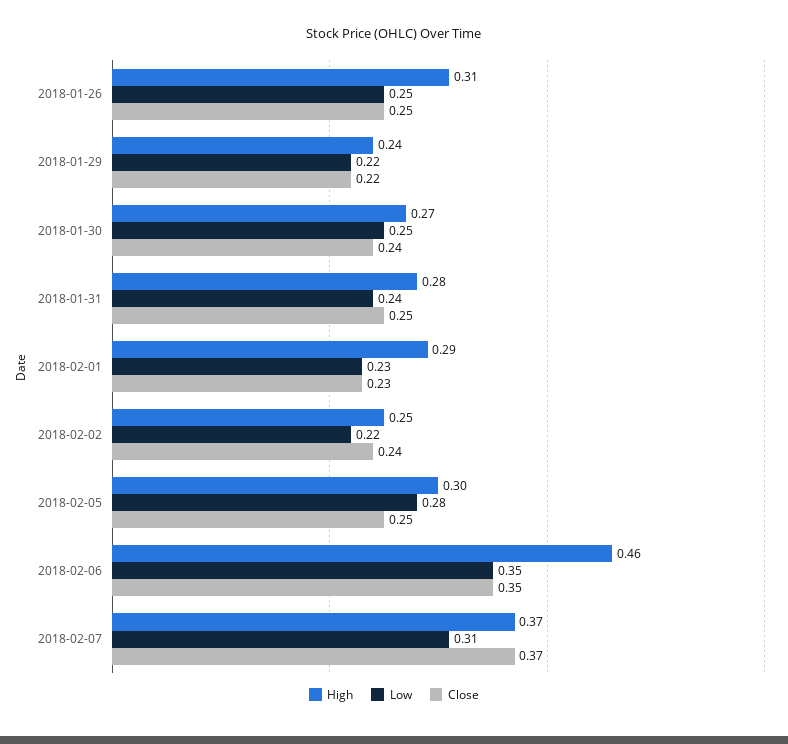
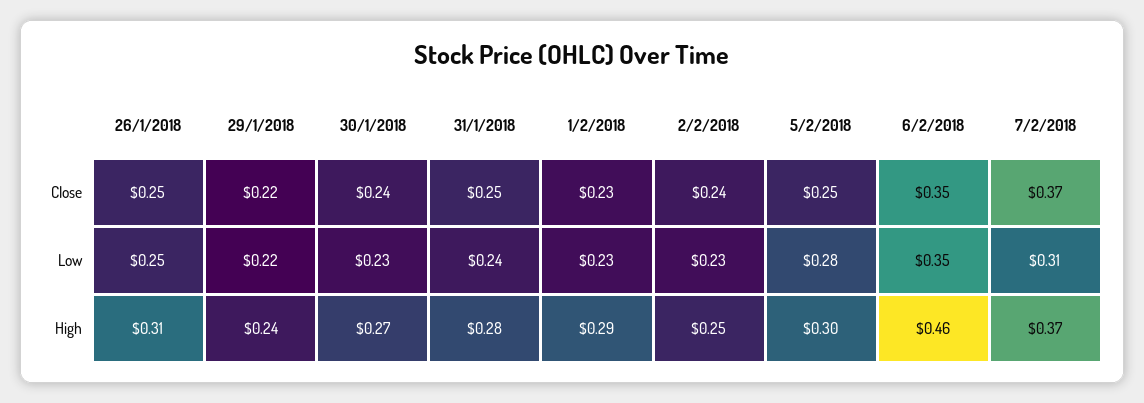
  {
    "High": {
      "2018-01-26": 0.31,
      "2018-01-29": 0.24,
      "2018-01-30": 0.27,
      "2018-01-31": 0.28,
      "2018-02-01": 0.29,
      "2018-02-02": 0.25,
      "2018-02-05": 0.3,
      "2018-02-06": 0.46,
      "2018-02-07": 0.37
    },
    "Low": {
      "2018-01-26": 0.25,
      "2018-01-29": 0.22,
-     "2018-01-30": 0.25,
+     "2018-01-30": 0.23,
      "2018-01-31": 0.24,
      "2018-02-01": 0.23,
-     "2018-02-02": 0.22,
+     "2018-02-02": 0.23,
      "2018-02-05": 0.28,
      "2018-02-06": 0.35,
      "2018-02-07": 0.31
    },
    "Close": {
      "2018-01-26": 0.25,
      "2018-01-29": 0.22,
      "2018-01-30": 0.24,
      "2018-01-31": 0.25,
      "2018-02-01": 0.23,
      "2018-02-02": 0.24,
      "2018-02-05": 0.25,
      "2018-02-06": 0.35,
      "2018-02-07": 0.37
    }
  }

